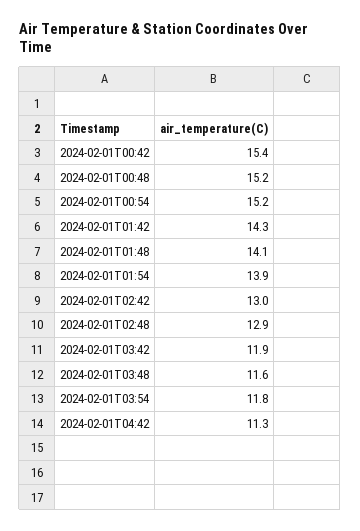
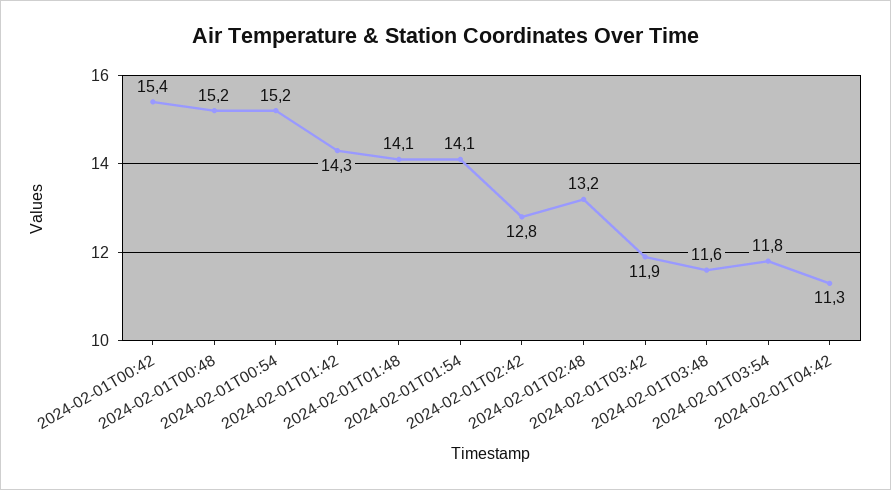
  {
    "2024-02-01T00:42": 15.4,
    "2024-02-01T00:48": 15.2,
    "2024-02-01T00:54": 15.2,
    "2024-02-01T01:42": 14.3,
    "2024-02-01T01:48": 14.1,
-   "2024-02-01T01:54": 13.9,
+   "2024-02-01T01:54": 14.1,
-   "2024-02-01T02:42": 13,
+   "2024-02-01T02:42": 12.8,
-   "2024-02-01T02:48": 12.9,
+   "2024-02-01T02:48": 13.2,
    "2024-02-01T03:42": 11.9,
    "2024-02-01T03:48": 11.6,
    "2024-02-01T03:54": 11.8,
    "2024-02-01T04:42": 11.3
  }

